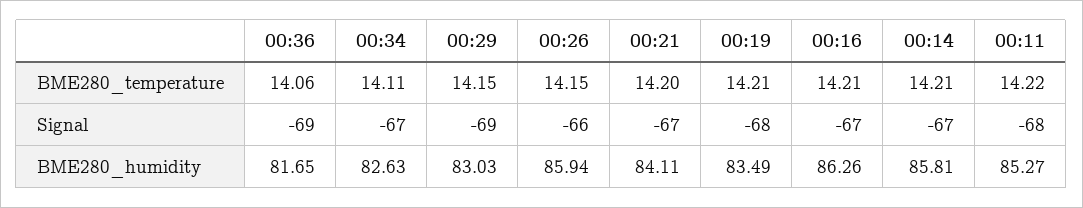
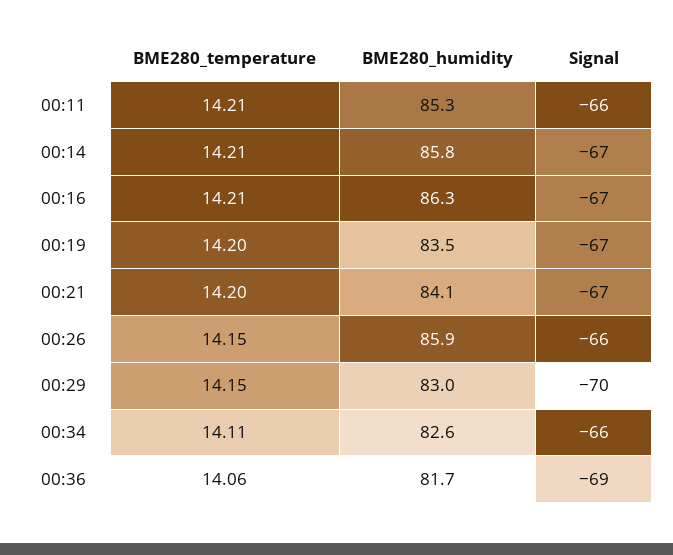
  {
    "00:36": {
      "BME280_temperature": 14.06,
      "Signal": -69,
      "BME280_humidity": 81.65
    },
    "00:34": {
      "BME280_temperature": 14.11,
-     "Signal": -67,
+     "Signal": -66,
      "BME280_humidity": 82.63
    },
    "00:29": {
      "BME280_temperature": 14.15,
-     "Signal": -69,
+     "Signal": -70,
      "BME280_humidity": 83.03
    },
    "00:26": {
      "BME280_temperature": 14.15,
      "Signal": -66,
      "BME280_humidity": 85.94
    },
    "00:21": {
      "BME280_temperature": 14.2,
      "Signal": -67,
      "BME280_humidity": 84.11
    },
    "00:19": {
-     "BME280_temperature": 14.21,
+     "BME280_temperature": 14.2,
-     "Signal": -68,
+     "Signal": -67,
      "BME280_humidity": 83.49
    },
    "00:16": {
      "BME280_temperature": 14.21,
      "Signal": -67,
      "BME280_humidity": 86.26
    },
    "00:14": {
      "BME280_temperature": 14.21,
      "Signal": -67,
      "BME280_humidity": 85.81
    },
    "00:11": {
-     "BME280_temperature": 14.22,
+     "BME280_temperature": 14.21,
-     "Signal": -68,
+     "Signal": -66,
      "BME280_humidity": 85.27
    }
  }

